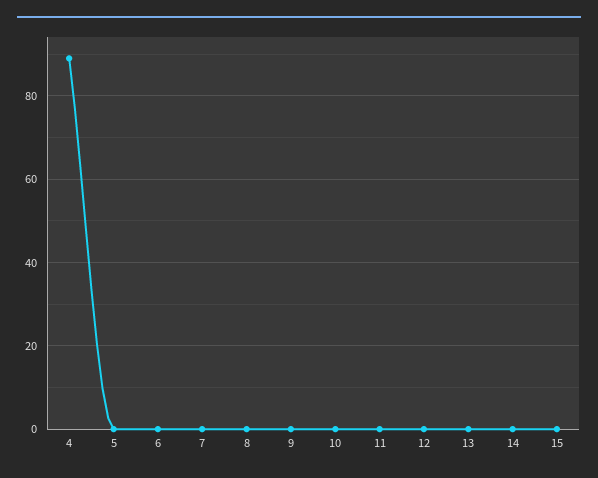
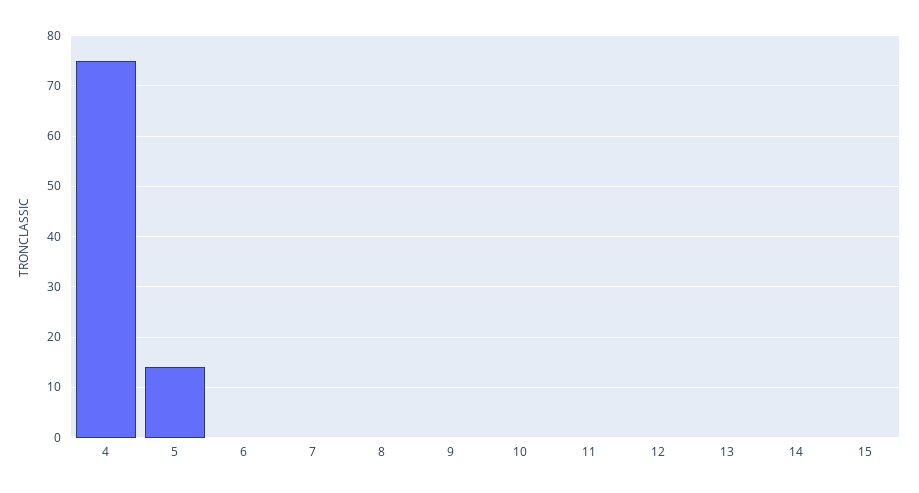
  {
-   "4": 90,
+   "4": 75,
-   "5": 0,
+   "5": 15,
    "6": 0,
    "7": 0,
    "8": 0,
    "9": 0,
    "10": 0,
    "11": 0,
    "12": 0,
    "13": 0,
    "14": 0,
    "15": 0
  }

